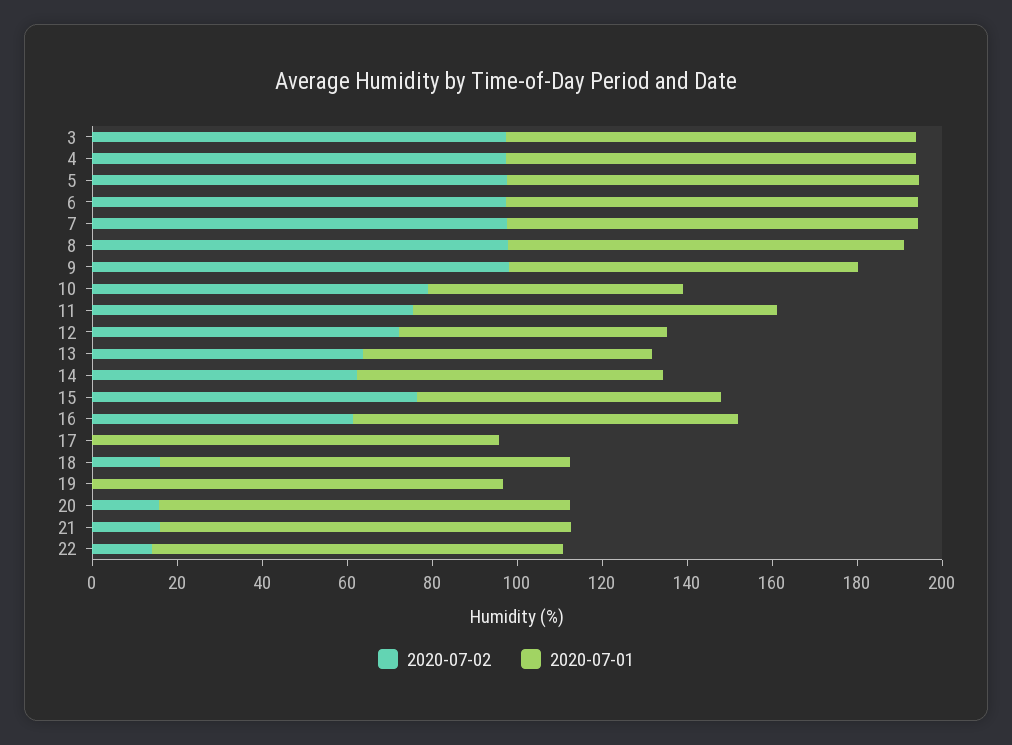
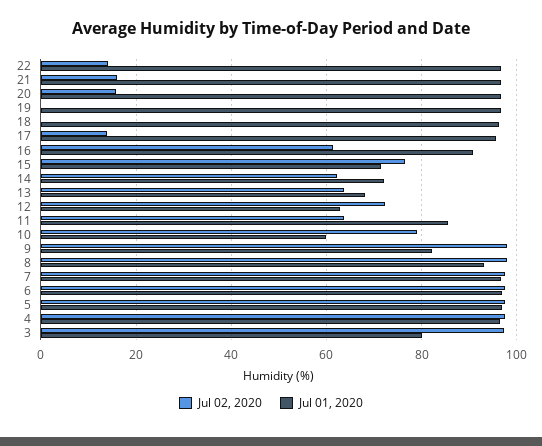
  {
    "2020-07-02": {
      "3": 98,
      "4": 98,
      "5": 98,
      "6": 98,
      "7": 98,
      "8": 98,
      "9": 98,
      "10": 80,
-     "11": 75,
+     "11": 64,
      "12": 72,
      "13": 64,
      "14": 62,
      "15": 76,
      "16": 62,
-     "17": 0,
+     "17": 14,
-     "18": 15,
+     "18": 0,
      "19": 0,
      "20": 16,
      "21": 16,
      "22": 14
    },
    "2020-07-01": {
-     "3": 95,
+     "3": 80,
      "4": 96,
      "5": 96,
      "6": 96,
      "7": 96,
      "8": 94,
      "9": 82,
      "10": 60,
      "11": 86,
      "12": 62,
      "13": 68,
      "14": 72,
      "15": 72,
      "16": 90,
      "17": 96,
      "18": 96,
      "19": 96,
      "20": 96,
      "21": 96,
      "22": 96
    }
  }

